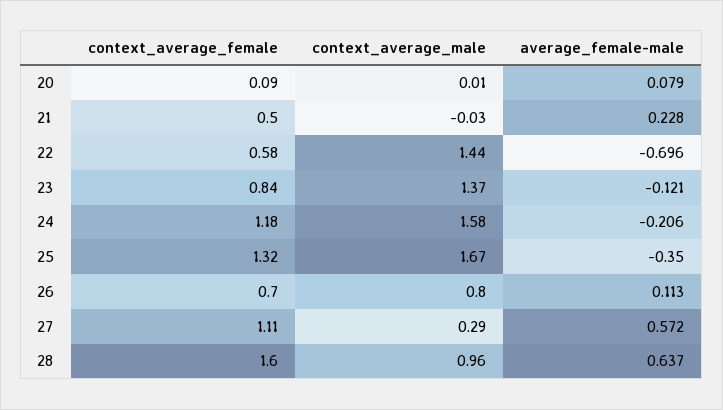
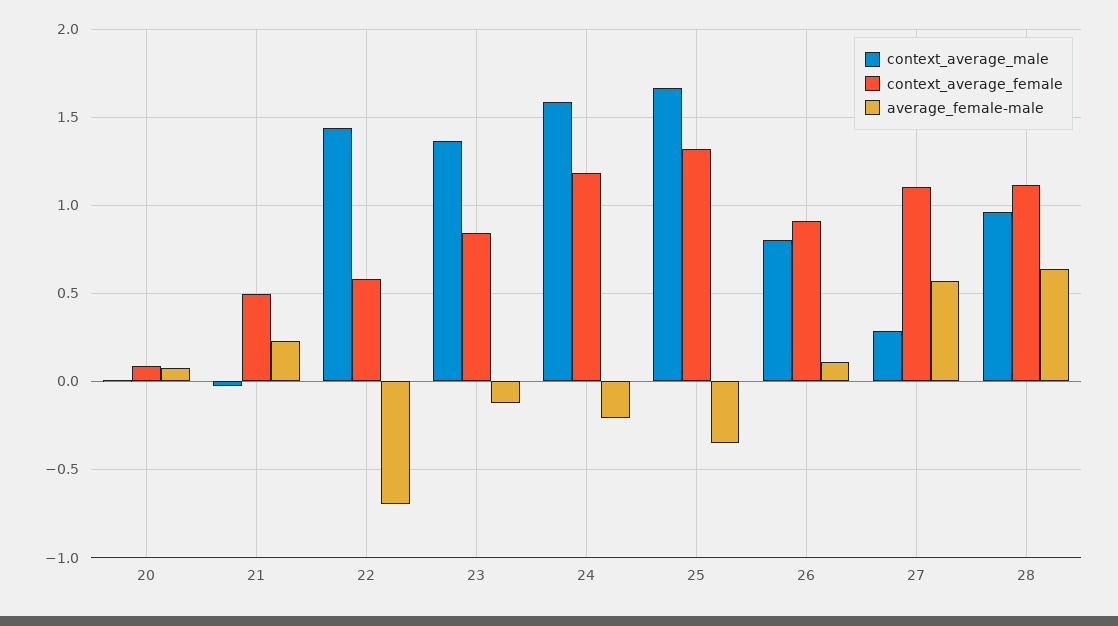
  {
    "context_average_female": {
      "20": 0.09,
      "21": 0.5,
      "22": 0.58,
      "23": 0.84,
      "24": 1.18,
      "25": 1.32,
-     "26": 0.7,
+     "26": 0.9,
      "27": 1.11,
-     "28": 1.6
+     "28": 1.1
    },
    "context_average_male": {
      "20": 0.01,
      "21": -0.03,
      "22": 1.44,
      "23": 1.37,
      "24": 1.58,
      "25": 1.67,
      "26": 0.8,
      "27": 0.29,
      "28": 0.96
    },
    "average_female-male": {
      "20": 0.079,
      "21": 0.228,
      "22": -0.696,
      "23": -0.121,
      "24": -0.206,
      "25": -0.35,
      "26": 0.113,
      "27": 0.572,
      "28": 0.637
    }
  }

